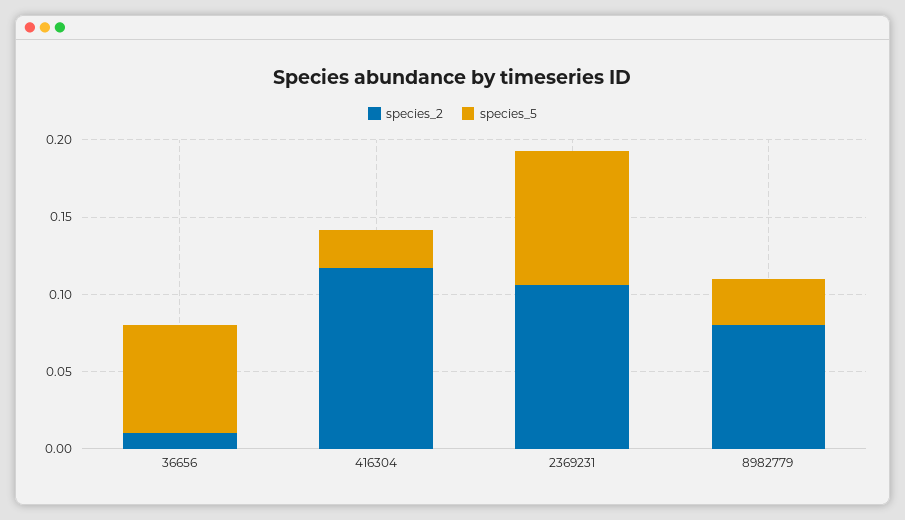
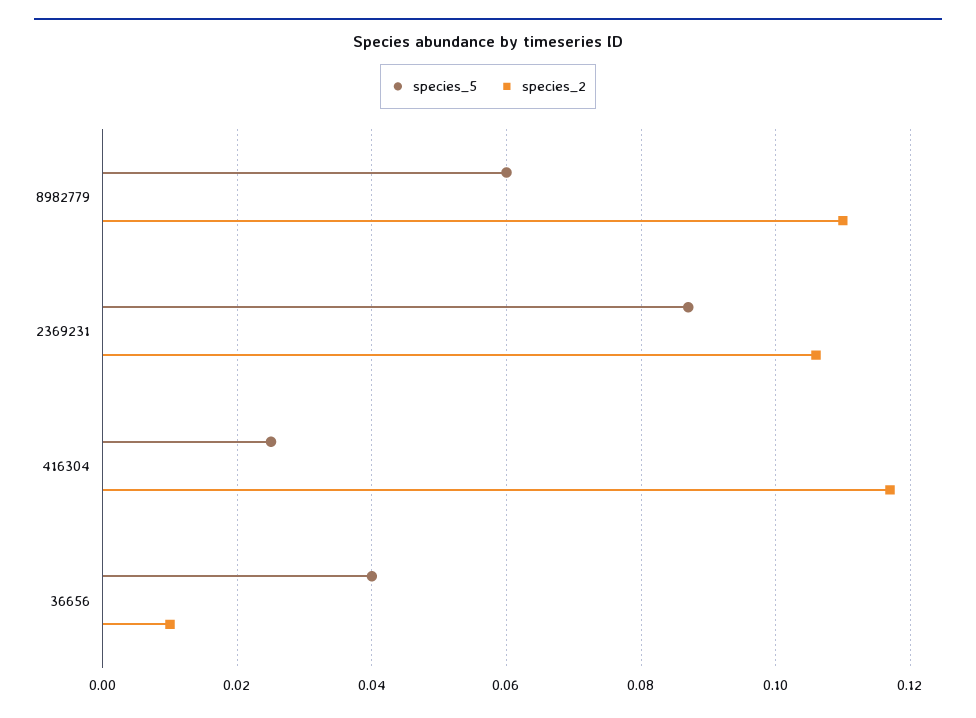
  {
    "species_2": {
      "36656": 0.01,
      "416304": 0.115,
      "2369231": 0.105,
-     "8982779": 0.08
+     "8982779": 0.11
    },
    "species_5": {
-     "36656": 0.07,
+     "36656": 0.04,
      "416304": 0.025,
      "2369231": 0.085,
-     "8982779": 0.03
+     "8982779": 0.06
    }
  }

